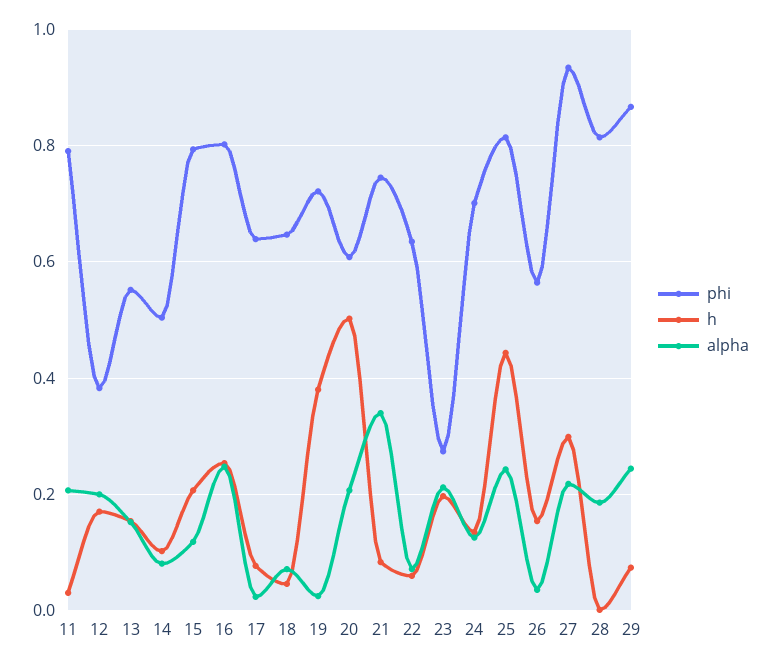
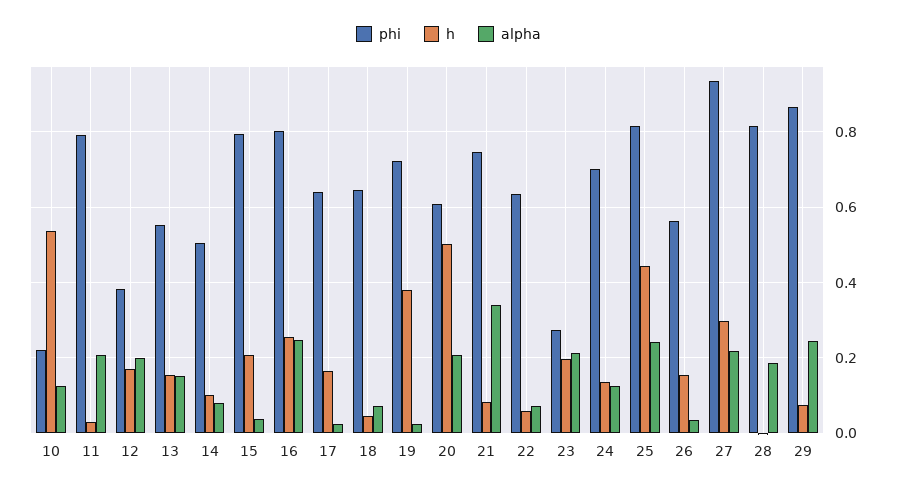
  {
    "phi": {
      "11": 0.8,
      "12": 0.38,
      "13": 0.56,
      "14": 0.5,
      "15": 0.8,
      "16": 0.8,
      "17": 0.64,
      "18": 0.64,
      "19": 0.72,
      "20": 0.6,
      "21": 0.74,
      "22": 0.64,
      "23": 0.28,
      "24": 0.7,
      "25": 0.82,
      "26": 0.56,
      "27": 0.94,
      "28": 0.82,
-     "29": 0.86
+     "29": 0.86,
+     "10": 0.22
    },
    "h": {
      "11": 0.04,
      "12": 0.18,
      "13": 0.16,
      "14": 0.1,
      "15": 0.2,
      "16": 0.26,
-     "17": 0.08,
+     "17": 0.16,
      "18": 0.04,
      "19": 0.38,
      "20": 0.5,
      "21": 0.08,
      "22": 0.06,
      "23": 0.2,
      "24": 0.14,
      "25": 0.44,
      "26": 0.16,
      "27": 0.3,
      "28": 0,
-     "29": 0.08
+     "29": 0.08,
+     "10": 0.54
    },
    "alpha": {
      "11": 0.2,
      "12": 0.2,
      "13": 0.16,
      "14": 0.08,
-     "15": 0.12,
+     "15": 0.04,
      "16": 0.24,
      "17": 0.02,
      "18": 0.08,
      "19": 0.02,
      "20": 0.2,
      "21": 0.34,
      "22": 0.08,
      "23": 0.22,
      "24": 0.12,
      "25": 0.24,
      "26": 0.04,
      "27": 0.22,
      "28": 0.18,
-     "29": 0.24
+     "29": 0.24,
+     "10": 0.12
    }
  }

